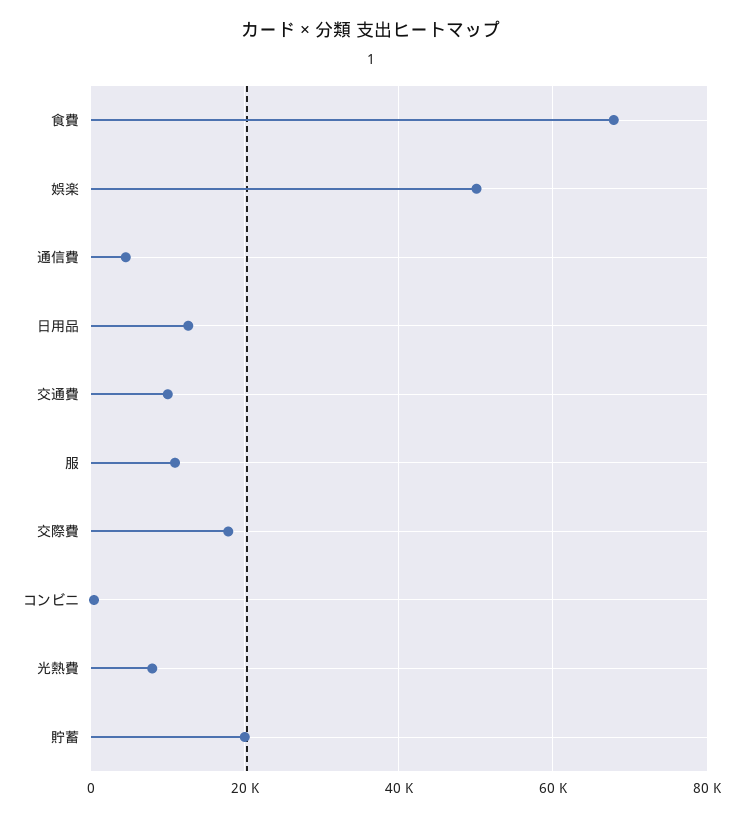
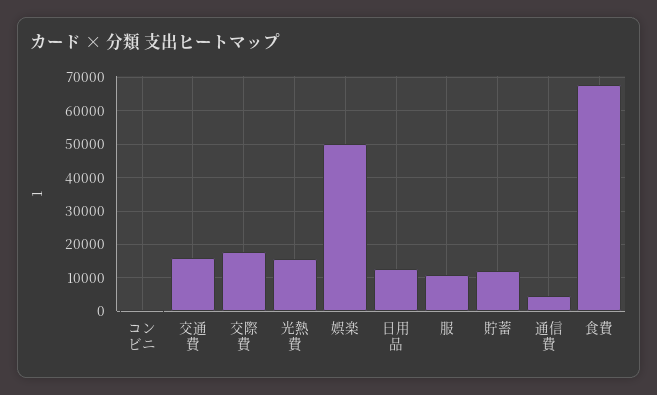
  {
    "食費": 68000,
    "娯楽": 50000,
    "通信費": 4000,
    "日用品": 12000,
-   "交通費": 10000,
+   "交通費": 16000,
    "服": 10000,
    "交際費": 18000,
    "コンビニ": 0,
-   "光熱費": 8000,
+   "光熱費": 16000,
-   "貯蓄": 20000
+   "貯蓄": 12000
  }

